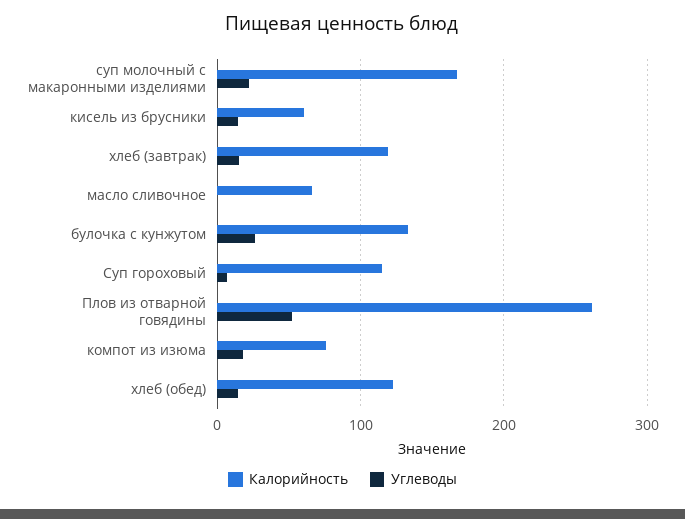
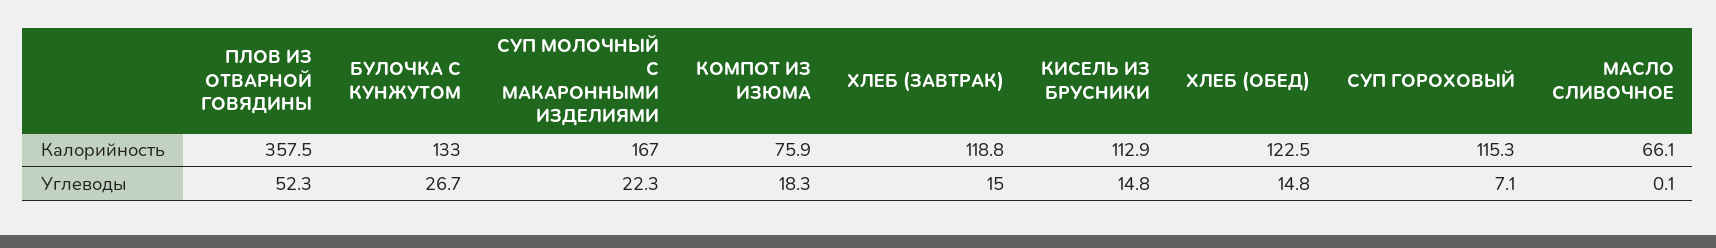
  {
    "Калорийность": {
      "суп молочный с макаронными изделиями": 167,
-     "кисель из брусники": 60,
+     "кисель из брусники": 112.9,
      "хлеб (завтрак)": 118.8,
      "масло сливочное": 66.1,
      "булочка с кунжутом": 133,
      "Суп гороховый": 115.3,
-     "Плов из отварной говядины": 260,
+     "Плов из отварной говядины": 357.5,
      "компот из изюма": 75.9,
      "хлеб (обед)": 122.5
    },
    "Углеводы": {
      "суп молочный с макаронными изделиями": 22.3,
      "кисель из брусники": 14.8,
      "хлеб (завтрак)": 15,
      "масло сливочное": 0.1,
      "булочка с кунжутом": 26.7,
      "Суп гороховый": 7.1,
      "Плов из отварной говядины": 52.3,
      "компот из изюма": 18.3,
      "хлеб (обед)": 14.8
    }
  }

